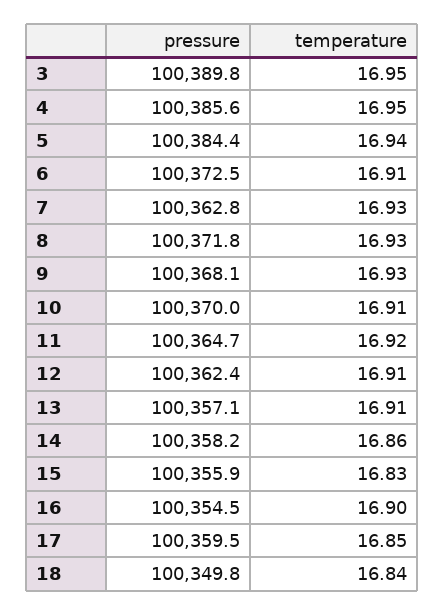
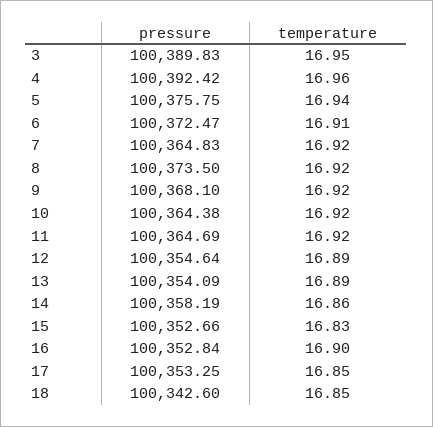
  {
    "pressure": {
      "3": 100389.83,
-     "4": 100385.6,
+     "4": 100392.42,
-     "5": 100384.4,
+     "5": 100375.75,
      "6": 100372.47,
-     "7": 100362.8,
+     "7": 100364.83,
-     "8": 100371.8,
+     "8": 100373.5,
      "9": 100368.1,
-     "10": 100370,
+     "10": 100364.38,
      "11": 100364.69,
-     "12": 100362.4,
+     "12": 100354.64,
-     "13": 100357.1,
+     "13": 100354.09,
      "14": 100358.19,
-     "15": 100355.9,
+     "15": 100352.66,
-     "16": 100354.5,
+     "16": 100352.84,
-     "17": 100359.5,
+     "17": 100353.25,
-     "18": 100349.8
+     "18": 100342.6
    },
    "temperature": {
      "3": 16.95,
-     "4": 16.95,
+     "4": 16.96,
      "5": 16.94,
      "6": 16.91,
-     "7": 16.93,
+     "7": 16.92,
-     "8": 16.93,
+     "8": 16.92,
-     "9": 16.93,
+     "9": 16.92,
-     "10": 16.91,
+     "10": 16.92,
      "11": 16.92,
-     "12": 16.91,
+     "12": 16.89,
-     "13": 16.91,
+     "13": 16.89,
      "14": 16.86,
      "15": 16.83,
      "16": 16.9,
      "17": 16.85,
-     "18": 16.84
+     "18": 16.85
    }
  }

